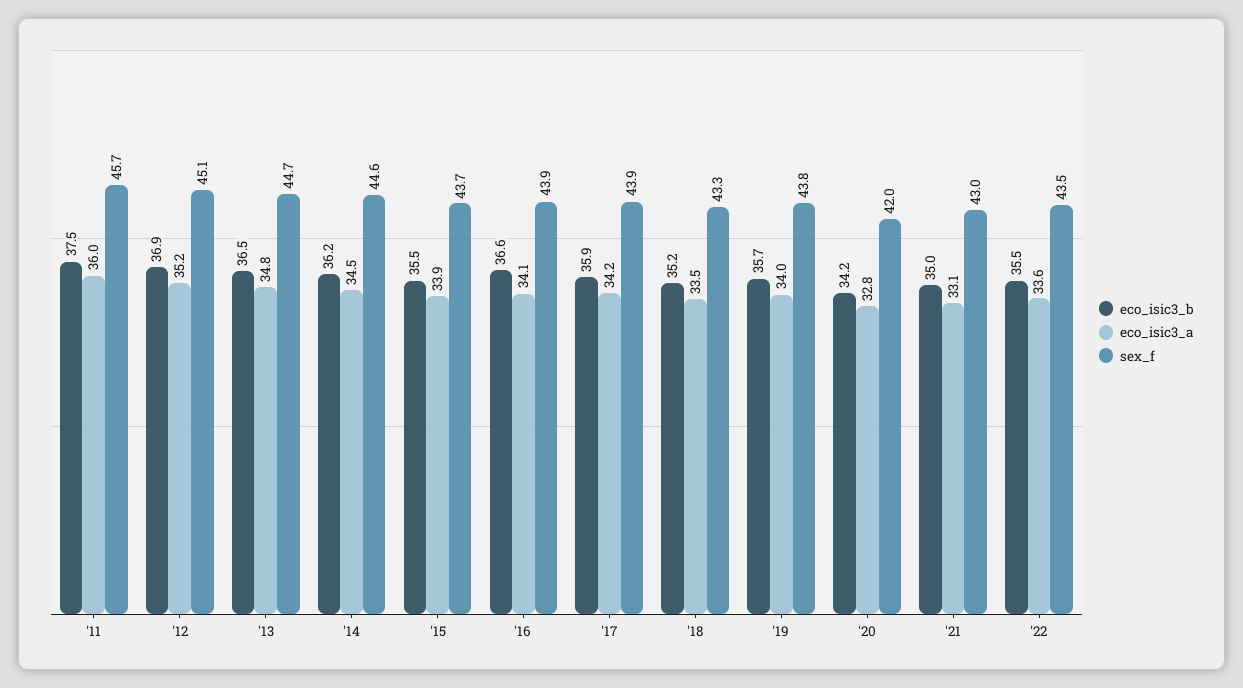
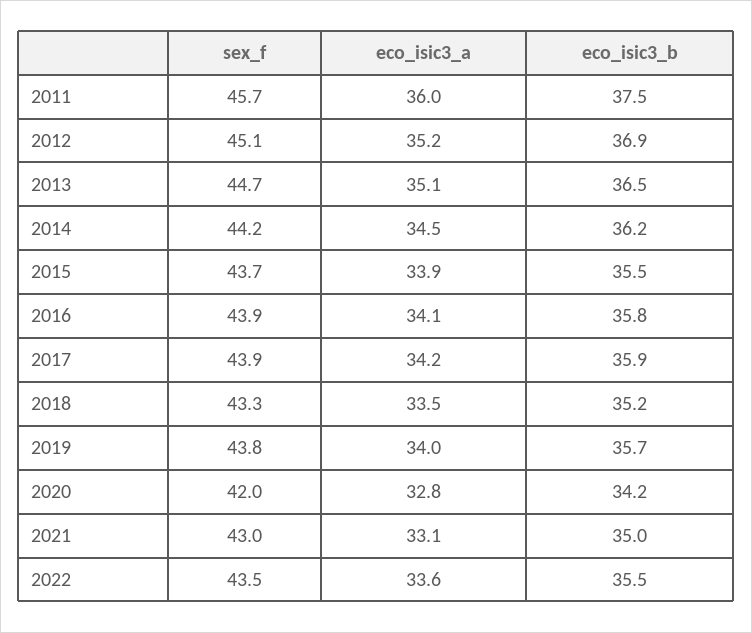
  {
    "eco_isic3_b": {
      "'11": 37.5,
      "'12": 36.9,
      "'13": 36.5,
      "'14": 36.2,
      "'15": 35.5,
-     "'16": 36.6,
+     "'16": 35.8,
      "'17": 35.9,
      "'18": 35.2,
      "'19": 35.7,
      "'20": 34.2,
      "'21": 35,
      "'22": 35.5
    },
    "eco_isic3_a": {
      "'11": 36,
      "'12": 35.2,
-     "'13": 34.8,
+     "'13": 35.1,
      "'14": 34.5,
      "'15": 33.9,
      "'16": 34.1,
      "'17": 34.2,
      "'18": 33.5,
      "'19": 34,
      "'20": 32.8,
      "'21": 33.1,
      "'22": 33.6
    },
    "sex_f": {
      "'11": 45.7,
      "'12": 45.1,
      "'13": 44.7,
-     "'14": 44.6,
+     "'14": 44.2,
      "'15": 43.7,
      "'16": 43.9,
      "'17": 43.9,
      "'18": 43.3,
      "'19": 43.8,
      "'20": 42,
      "'21": 43,
      "'22": 43.5
    }
  }

